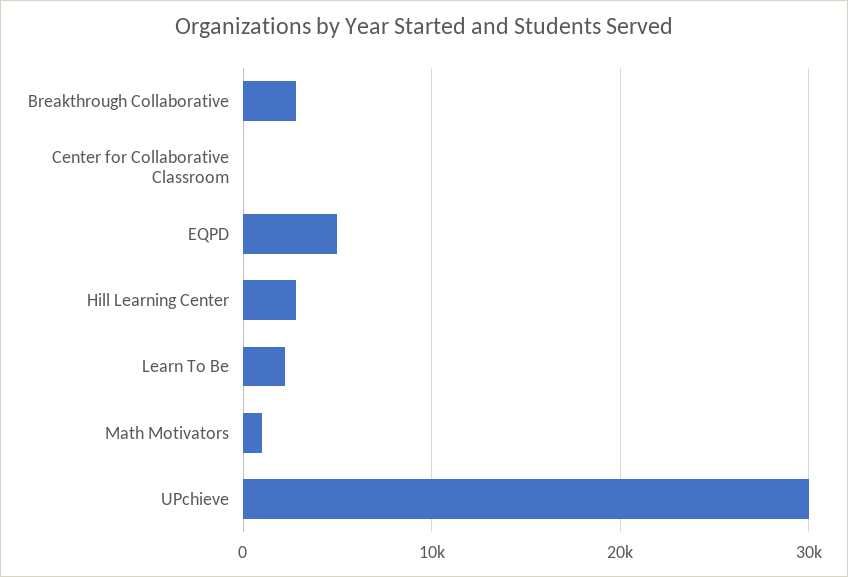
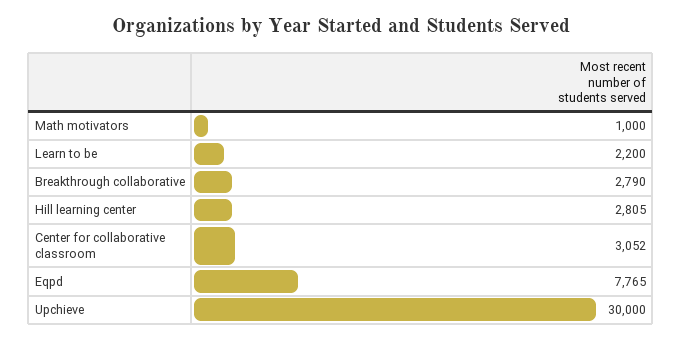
  {
    "Breakthrough Collaborative": 2790,
-   "Center for Collaborative Classroom": 0,
+   "Center for Collaborative Classroom": 3052,
-   "EQPD": 5000,
+   "EQPD": 7765,
    "Hill Learning Center": 2805,
    "Learn To Be": 2200,
    "Math Motivators": 1000,
    "UPchieve": 30000
  }

